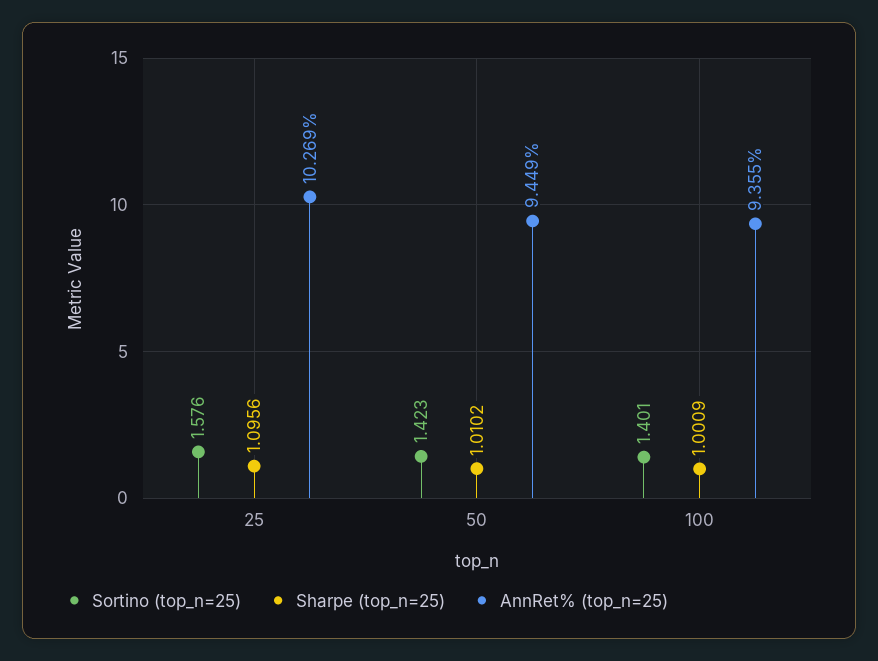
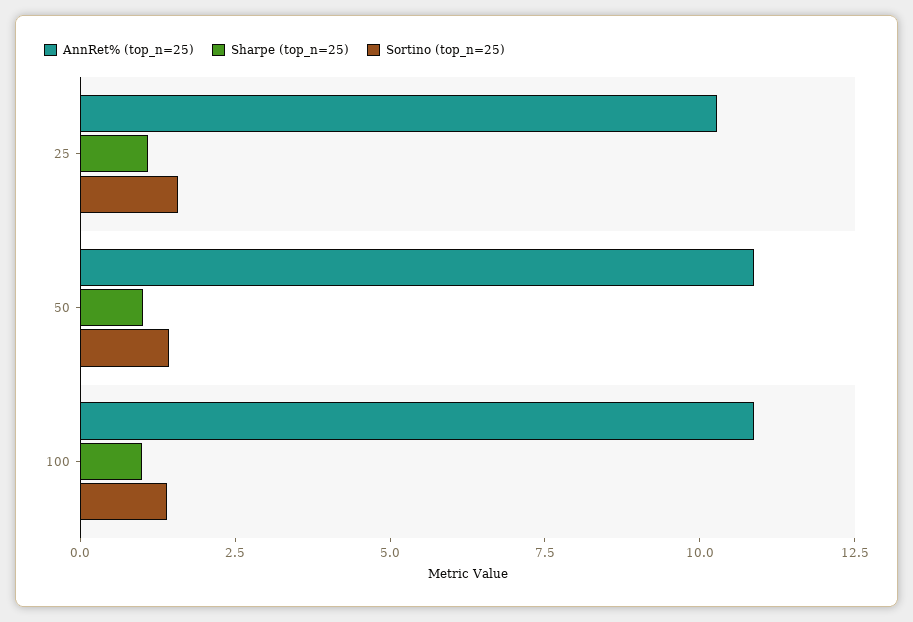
  {
    "Sortino (top_n=25)": {
      "25": 1.576,
      "50": 1.423,
      "100": 1.401
    },
    "Sharpe (top_n=25)": {
      "25": 1.0956,
      "50": 1.0102,
      "100": 1.0009
    },
    "AnnRet% (top_n=25)": {
      "25": 10.269,
-     "50": 9.449,
+     "50": 11,
-     "100": 9.355
+     "100": 11
    }
  }

